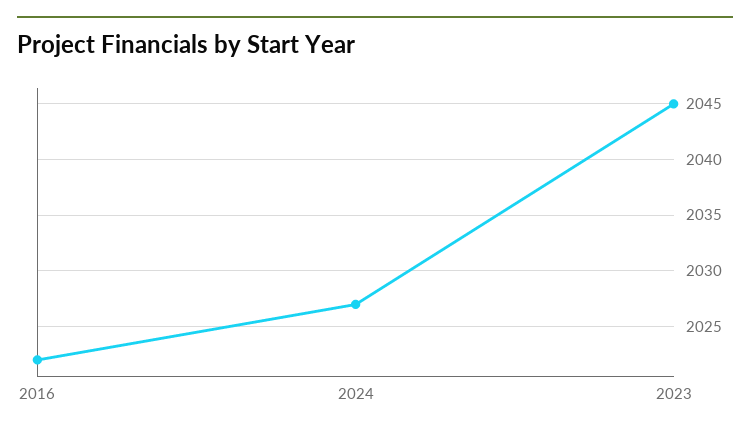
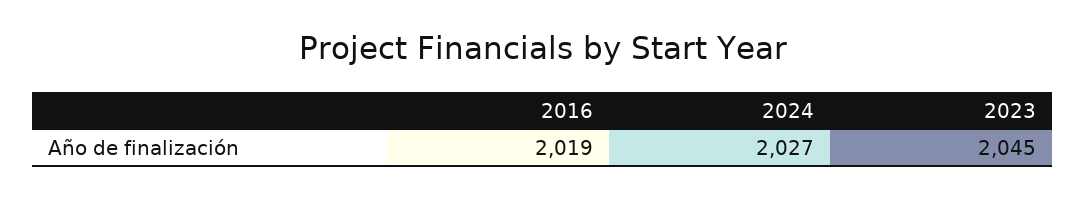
  {
-   "2016": 2022,
+   "2016": 2019,
    "2024": 2027,
    "2023": 2045
  }

